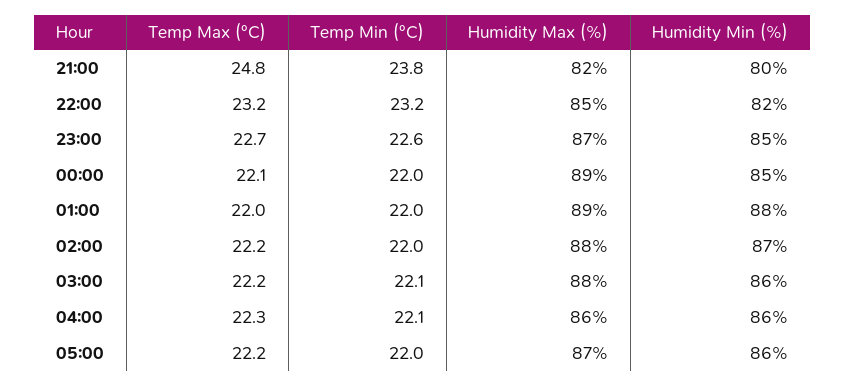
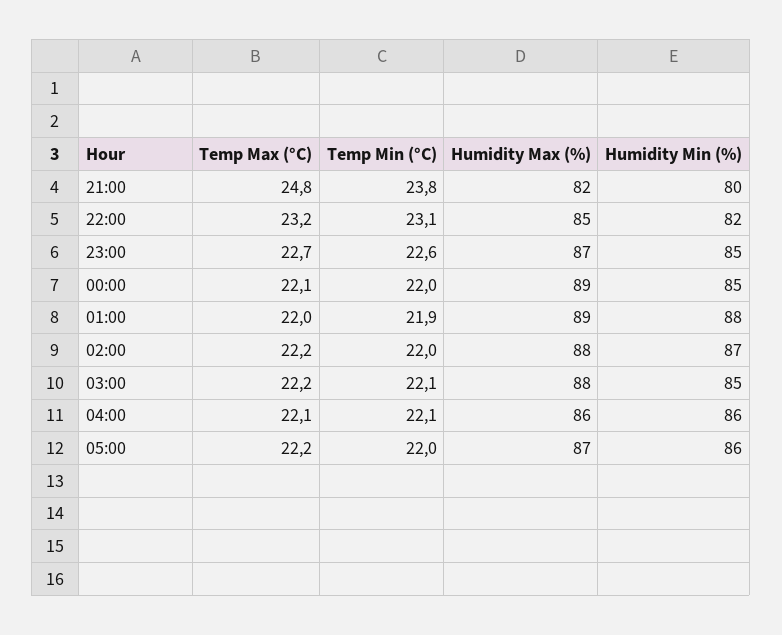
  {
    "Temp Max (°C)": {
      "21:00": 24.8,
      "22:00": 23.2,
      "23:00": 22.7,
      "00:00": 22.1,
      "01:00": 22,
      "02:00": 22.2,
      "03:00": 22.2,
-     "04:00": 22.3,
+     "04:00": 22.1,
      "05:00": 22.2
    },
    "Temp Min (°C)": {
      "21:00": 23.8,
-     "22:00": 23.2,
+     "22:00": 23.1,
      "23:00": 22.6,
      "00:00": 22,
-     "01:00": 22,
+     "01:00": 21.9,
      "02:00": 22,
      "03:00": 22.1,
      "04:00": 22.1,
      "05:00": 22
    },
    "Humidity Max (%)": {
      "21:00": 82,
      "22:00": 85,
      "23:00": 87,
      "00:00": 89,
      "01:00": 89,
      "02:00": 88,
      "03:00": 88,
      "04:00": 86,
      "05:00": 87
    },
    "Humidity Min (%)": {
      "21:00": 80,
      "22:00": 82,
      "23:00": 85,
      "00:00": 85,
      "01:00": 88,
      "02:00": 87,
-     "03:00": 86,
+     "03:00": 85,
      "04:00": 86,
      "05:00": 86
    }
  }

